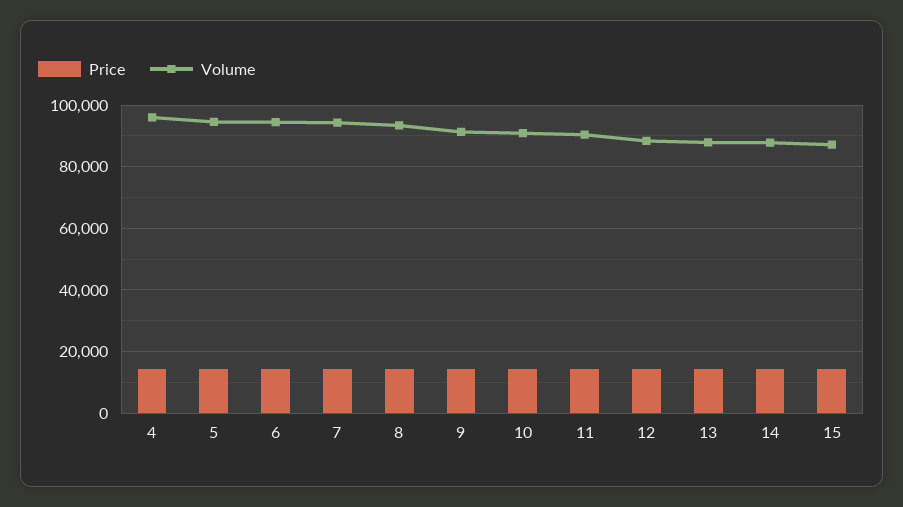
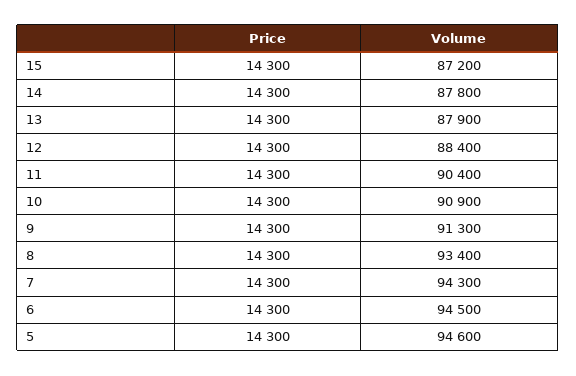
  {
    "Price": {
-     "4": 14000,
      "5": 14300,
      "6": 14300,
      "7": 14300,
      "8": 14300,
      "9": 14300,
      "10": 14300,
      "11": 14300,
      "12": 14300,
      "13": 14300,
      "14": 14300,
      "15": 14300
    },
    "Volume": {
-     "4": 96000,
      "5": 94600,
      "6": 94500,
      "7": 94300,
      "8": 93400,
      "9": 91300,
      "10": 90900,
      "11": 90400,
      "12": 88400,
      "13": 87900,
      "14": 87800,
      "15": 87200
    }
  }

